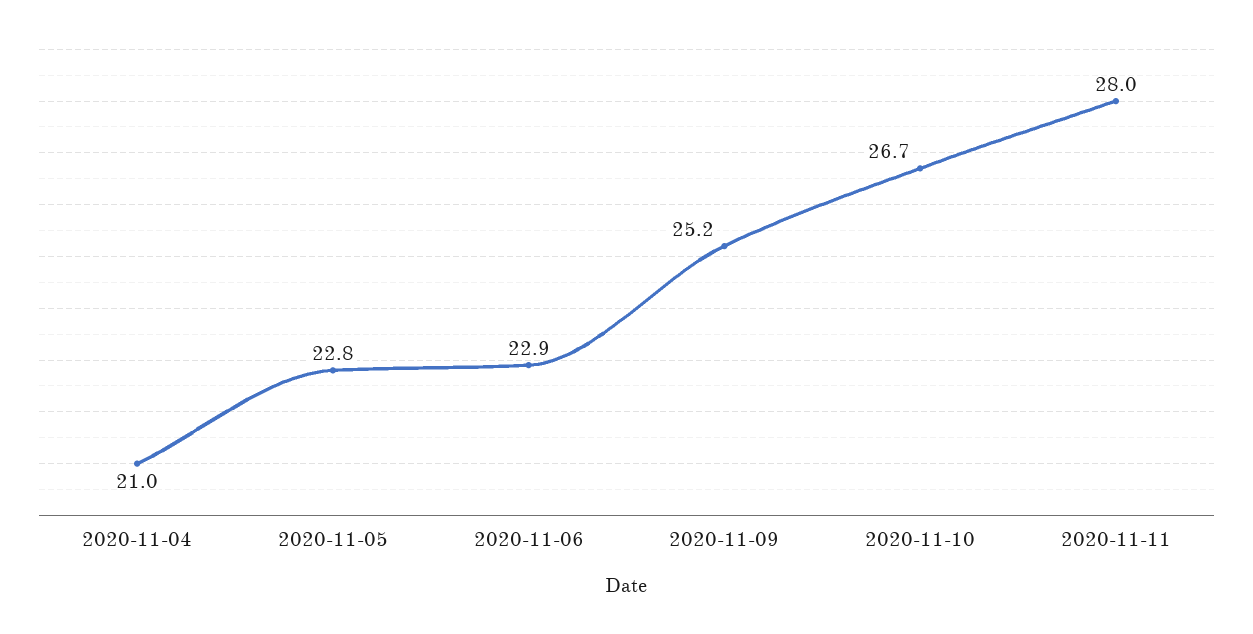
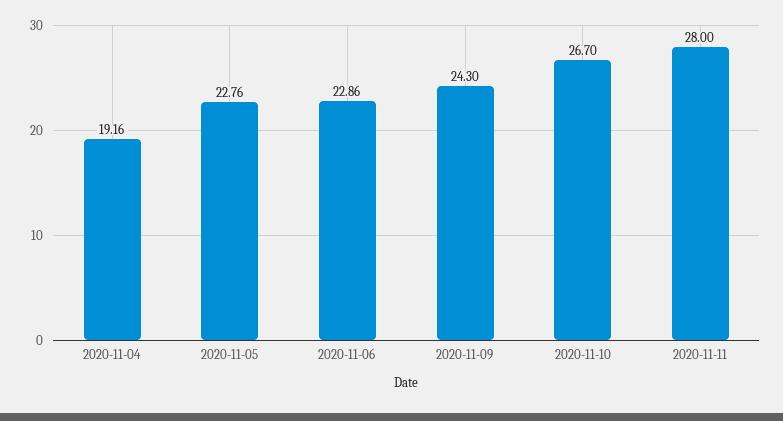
  {
-   "2020-11-04": 21,
+   "2020-11-04": 19.16,
    "2020-11-05": 22.76,
    "2020-11-06": 22.86,
-   "2020-11-09": 25.2,
+   "2020-11-09": 24.3,
    "2020-11-10": 26.7,
    "2020-11-11": 28
  }

